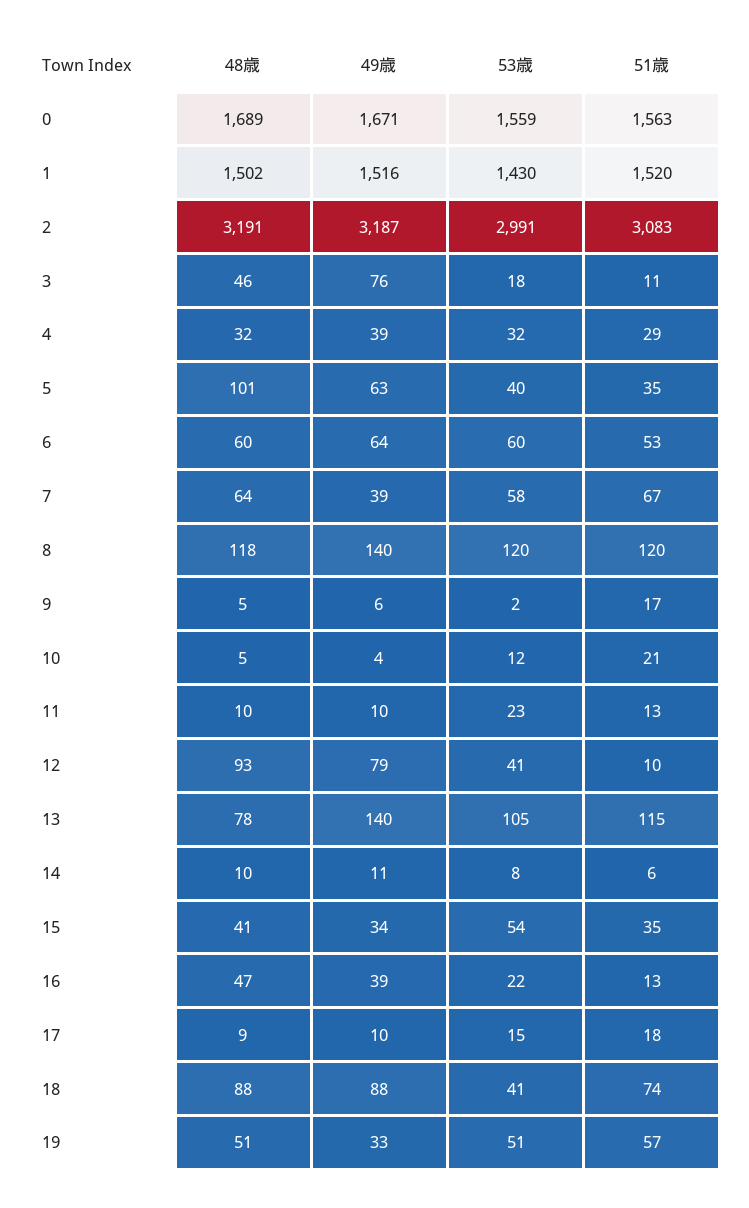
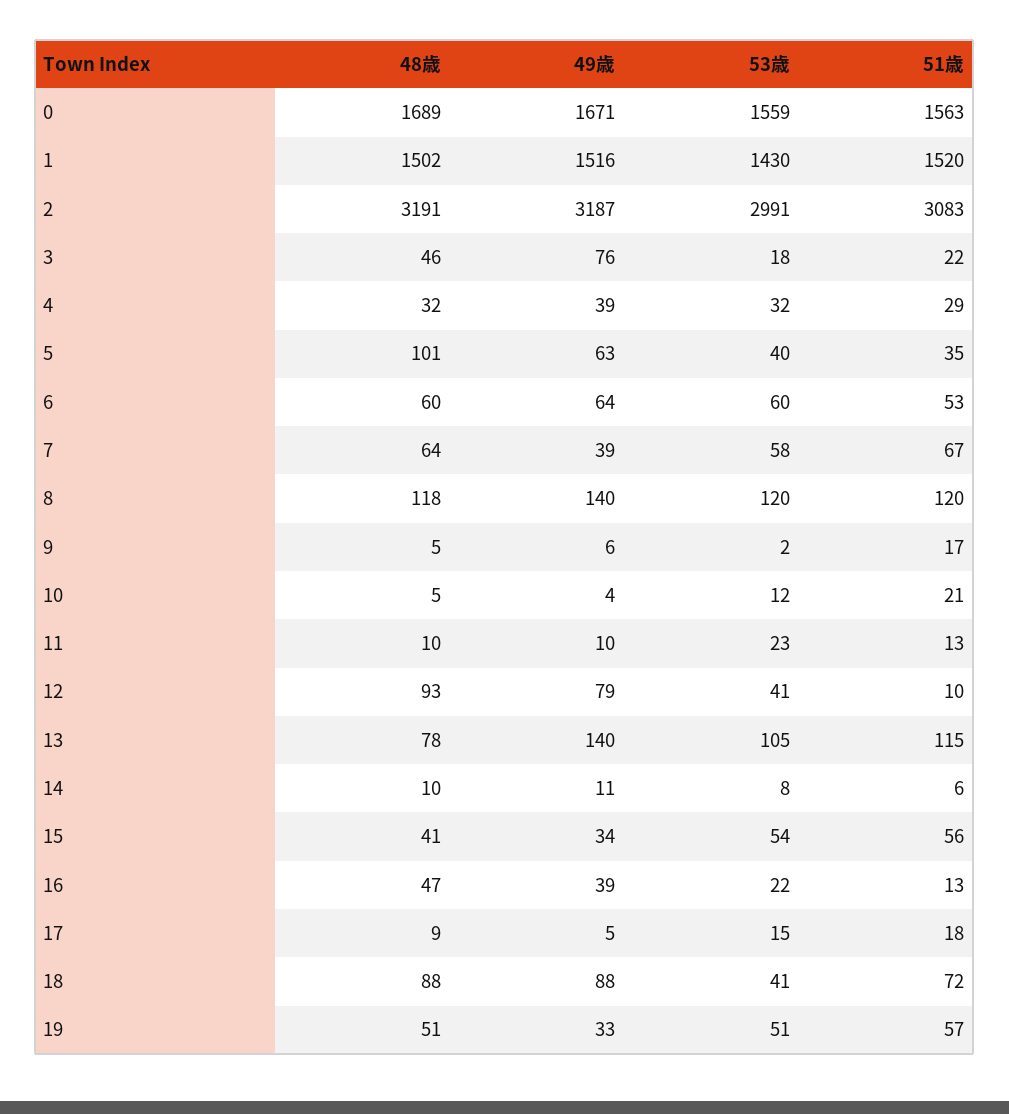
  {
    "48歳": {
      "0": 1689,
      "1": 1502,
      "2": 3191,
      "3": 46,
      "4": 32,
      "5": 101,
      "6": 60,
      "7": 64,
      "8": 118,
      "9": 5,
      "10": 5,
      "11": 10,
      "12": 93,
      "13": 78,
      "14": 10,
      "15": 41,
      "16": 47,
      "17": 9,
      "18": 88,
      "19": 51
    },
    "49歳": {
      "0": 1671,
      "1": 1516,
      "2": 3187,
      "3": 76,
      "4": 39,
      "5": 63,
      "6": 64,
      "7": 39,
      "8": 140,
      "9": 6,
      "10": 4,
      "11": 10,
      "12": 79,
      "13": 140,
      "14": 11,
      "15": 34,
      "16": 39,
-     "17": 10,
+     "17": 5,
      "18": 88,
      "19": 33
    },
    "53歳": {
      "0": 1559,
      "1": 1430,
      "2": 2991,
      "3": 18,
      "4": 32,
      "5": 40,
      "6": 60,
      "7": 58,
      "8": 120,
      "9": 2,
      "10": 12,
      "11": 23,
      "12": 41,
      "13": 105,
      "14": 8,
      "15": 54,
      "16": 22,
      "17": 15,
      "18": 41,
      "19": 51
    },
    "51歳": {
      "0": 1563,
      "1": 1520,
      "2": 3083,
-     "3": 11,
+     "3": 22,
      "4": 29,
      "5": 35,
      "6": 53,
      "7": 67,
      "8": 120,
      "9": 17,
      "10": 21,
      "11": 13,
      "12": 10,
      "13": 115,
      "14": 6,
-     "15": 35,
+     "15": 56,
      "16": 13,
      "17": 18,
-     "18": 74,
+     "18": 72,
      "19": 57
    }
  }

